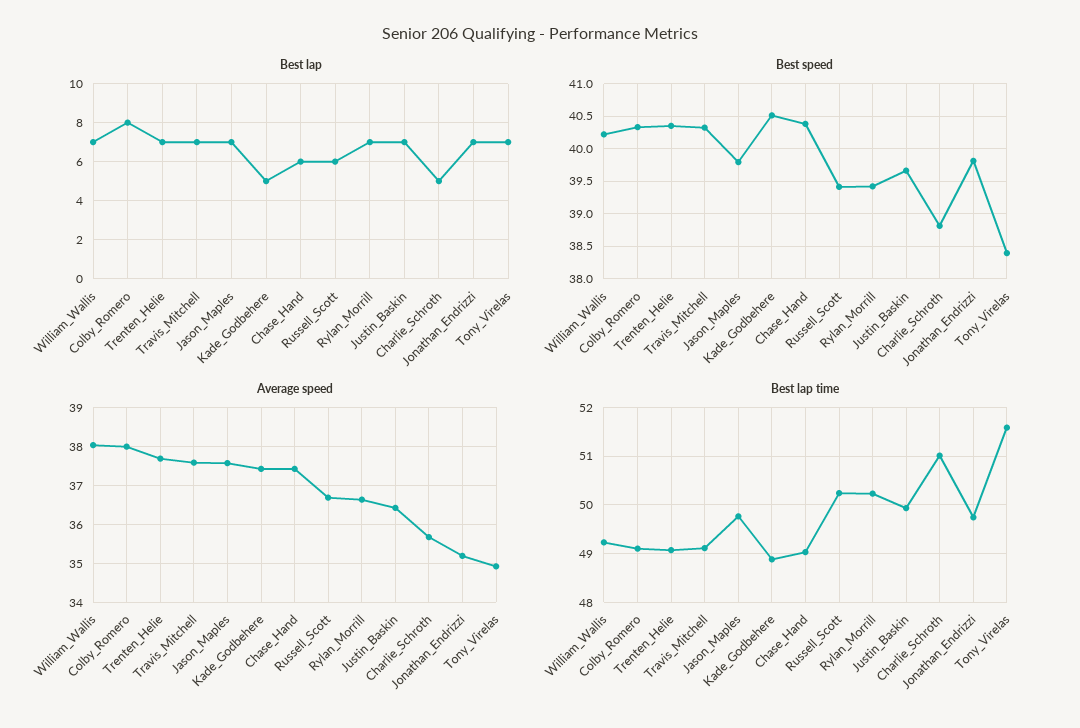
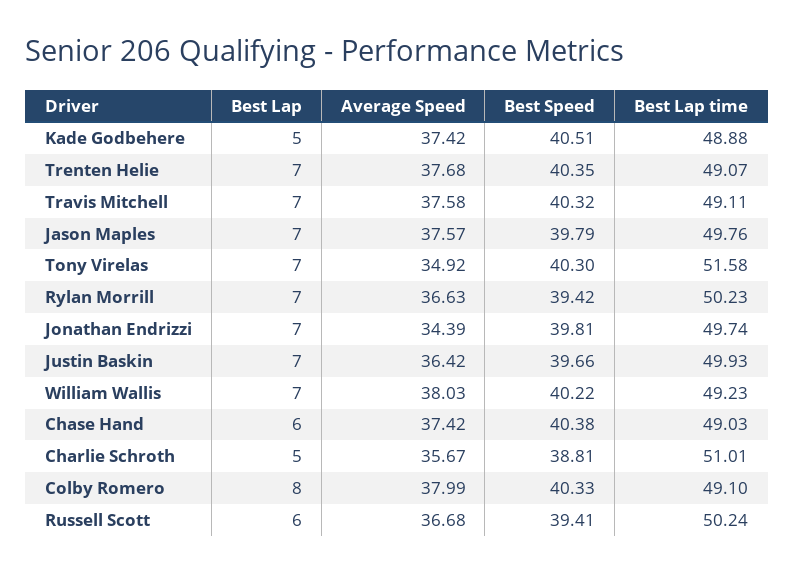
  {
    "Best lap": {
      "William_Wallis": 7,
      "Colby_Romero": 8,
      "Trenten_Helie": 7,
      "Travis_Mitchell": 7,
      "Jason_Maples": 7,
      "Kade_Godbehere": 5,
      "Chase_Hand": 6,
      "Russell_Scott": 6,
      "Rylan_Morrill": 7,
      "Justin_Baskin": 7,
      "Charlie_Schroth": 5,
      "Jonathan_Endrizzi": 7,
      "Tony_Virelas": 7
    },
    "Best speed": {
      "William_Wallis": 40.22,
      "Colby_Romero": 40.33,
      "Trenten_Helie": 40.35,
      "Travis_Mitchell": 40.32,
      "Jason_Maples": 39.79,
      "Kade_Godbehere": 40.51,
      "Chase_Hand": 40.38,
      "Russell_Scott": 39.41,
      "Rylan_Morrill": 39.42,
      "Justin_Baskin": 39.66,
      "Charlie_Schroth": 38.81,
      "Jonathan_Endrizzi": 39.81,
-     "Tony_Virelas": 38.4
+     "Tony_Virelas": 40.3
    },
    "Average speed": {
      "William_Wallis": 38.03,
      "Colby_Romero": 37.99,
      "Trenten_Helie": 37.68,
      "Travis_Mitchell": 37.58,
      "Jason_Maples": 37.57,
      "Kade_Godbehere": 37.42,
      "Chase_Hand": 37.42,
      "Russell_Scott": 36.68,
      "Rylan_Morrill": 36.63,
      "Justin_Baskin": 36.42,
      "Charlie_Schroth": 35.67,
-     "Jonathan_Endrizzi": 35.2,
+     "Jonathan_Endrizzi": 34.39,
      "Tony_Virelas": 34.92
    },
    "Best lap time": {
      "William_Wallis": 49.23,
      "Colby_Romero": 49.1,
      "Trenten_Helie": 49.07,
      "Travis_Mitchell": 49.11,
      "Jason_Maples": 49.76,
      "Kade_Godbehere": 48.88,
      "Chase_Hand": 49.03,
      "Russell_Scott": 50.24,
      "Rylan_Morrill": 50.23,
      "Justin_Baskin": 49.93,
      "Charlie_Schroth": 51.01,
      "Jonathan_Endrizzi": 49.74,
      "Tony_Virelas": 51.58
    }
  }

